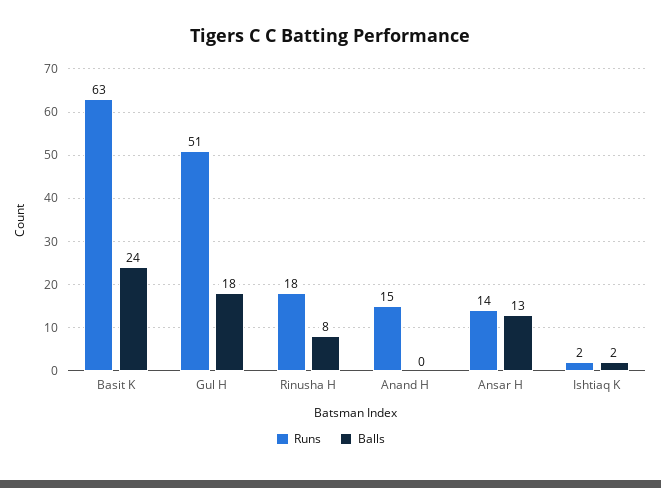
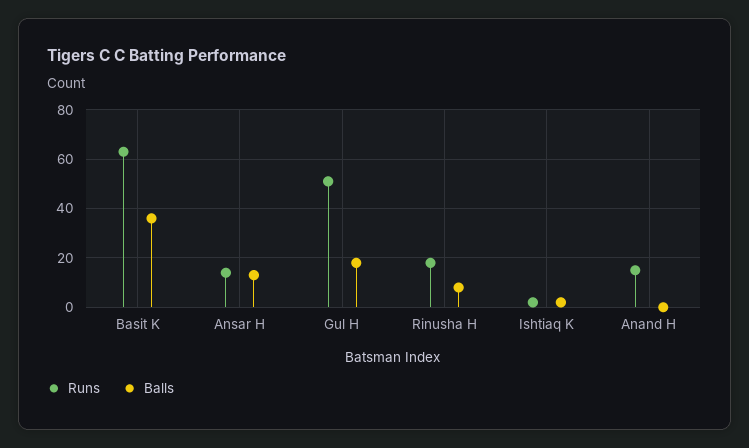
  {
    "Runs": {
      "Basit K": 63,
      "Gul H": 51,
      "Rinusha H": 18,
      "Anand H": 15,
      "Ansar H": 14,
      "Ishtiaq K": 2
    },
    "Balls": {
-     "Basit K": 24,
+     "Basit K": 35,
      "Gul H": 18,
      "Rinusha H": 8,
      "Anand H": 0,
      "Ansar H": 13,
      "Ishtiaq K": 2
    }
  }

